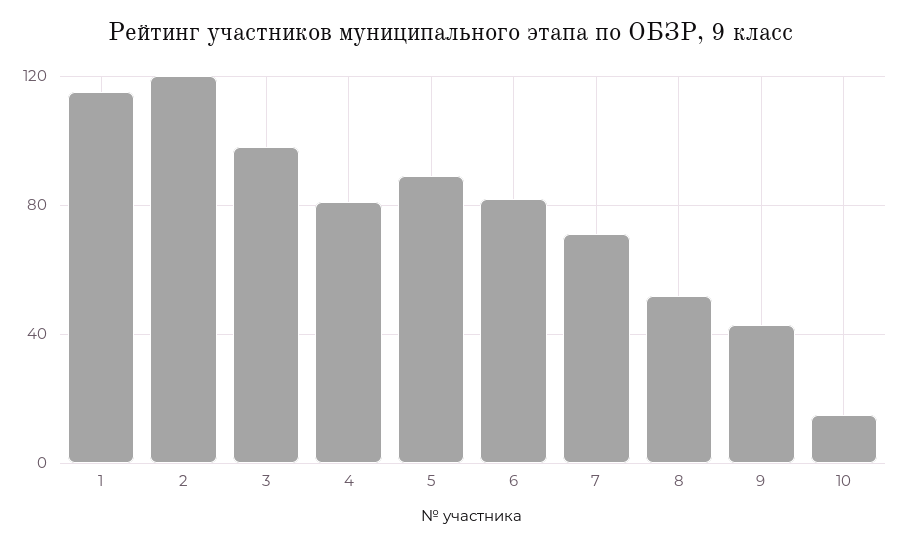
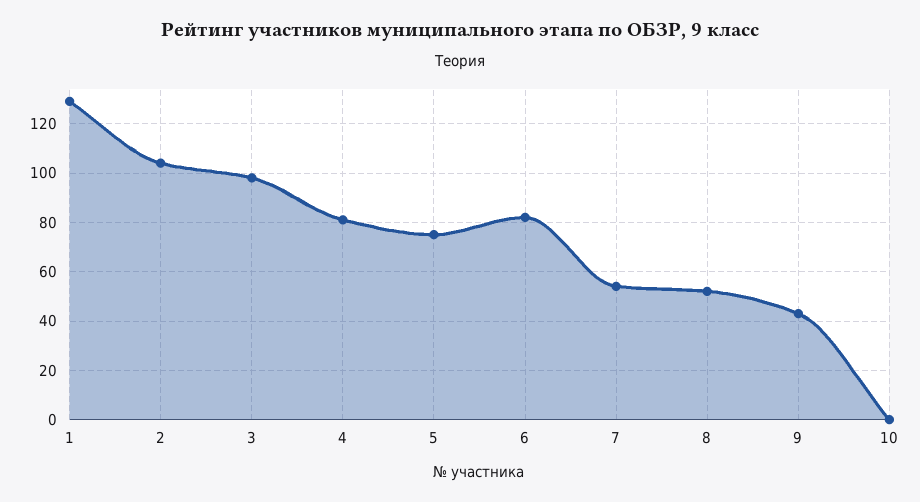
  {
-   "1": 115,
+   "1": 130,
-   "2": 120,
+   "2": 105,
    "3": 100,
    "4": 80,
-   "5": 90,
+   "5": 75,
    "6": 80,
-   "7": 70,
+   "7": 55,
    "8": 50,
    "9": 45,
-   "10": 15
+   "10": 0
  }

